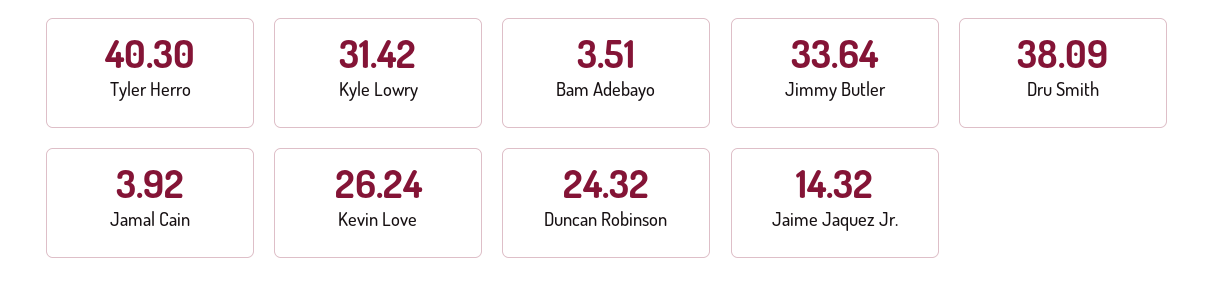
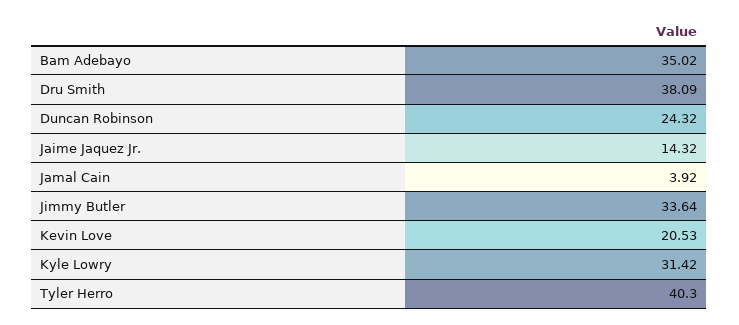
  {
    "Tyler Herro": 40.3,
    "Kyle Lowry": 31.42,
-   "Bam Adebayo": 3.51,
+   "Bam Adebayo": 35.02,
    "Jimmy Butler": 33.64,
    "Dru Smith": 38.09,
    "Jamal Cain": 3.92,
-   "Kevin Love": 26.24,
+   "Kevin Love": 20.53,
    "Duncan Robinson": 24.32,
    "Jaime Jaquez Jr.": 14.32
  }

